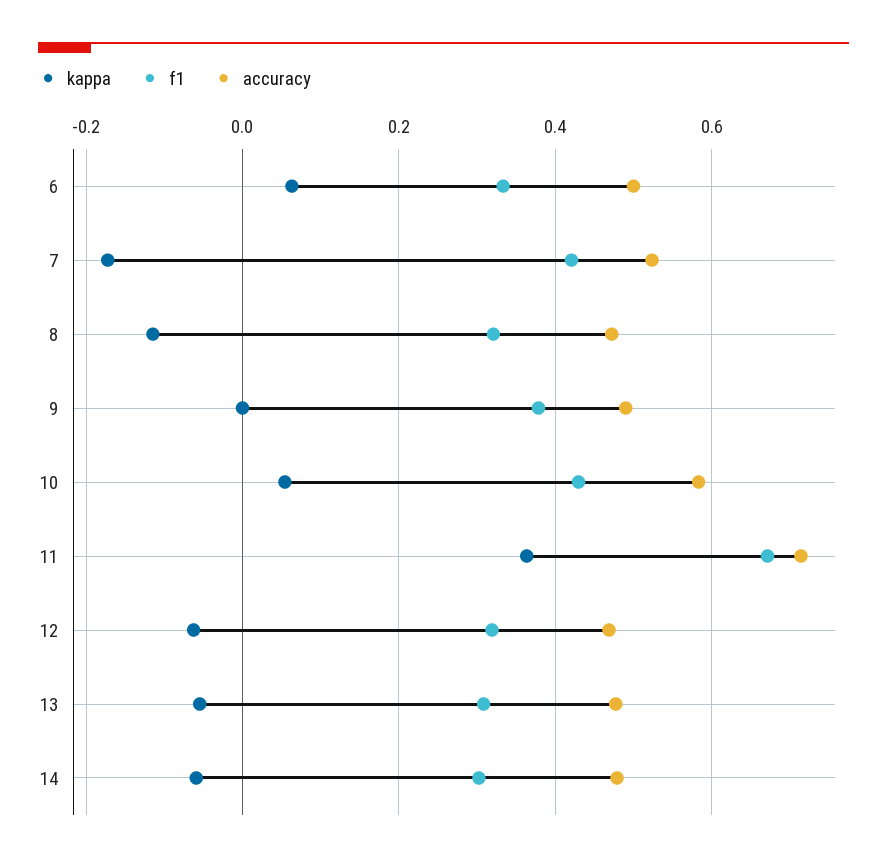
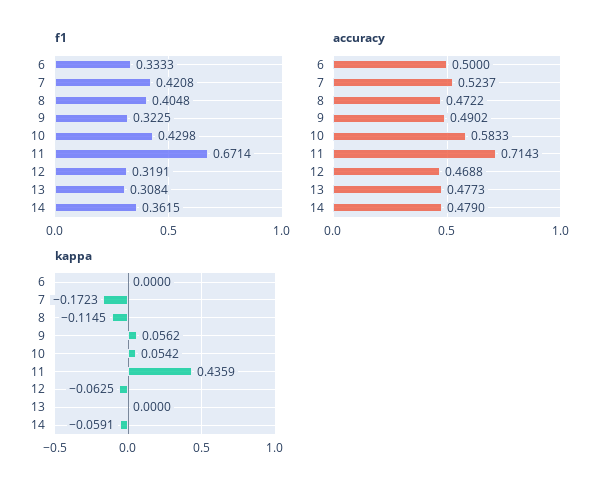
  {
    "kappa": {
-     "6": 0.06,
+     "6": 0,
      "7": -0.1723,
      "8": -0.1145,
-     "9": 0,
+     "9": 0.0562,
      "10": 0.0542,
-     "11": 0.36,
+     "11": 0.4359,
      "12": -0.0625,
-     "13": -0.06,
+     "13": 0,
      "14": -0.0591
    },
    "f1": {
      "6": 0.3333,
      "7": 0.4208,
-     "8": 0.32,
+     "8": 0.4048,
-     "9": 0.38,
+     "9": 0.3225,
      "10": 0.4298,
      "11": 0.6714,
      "12": 0.3191,
      "13": 0.3084,
-     "14": 0.3
+     "14": 0.3615
    },
    "accuracy": {
      "6": 0.5,
      "7": 0.5237,
      "8": 0.4722,
      "9": 0.4902,
      "10": 0.5833,
      "11": 0.7143,
      "12": 0.4688,
      "13": 0.4773,
      "14": 0.479
    }
  }

